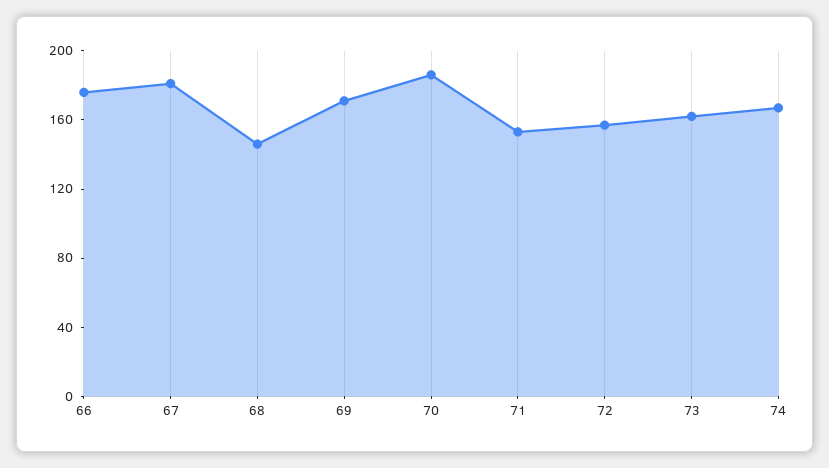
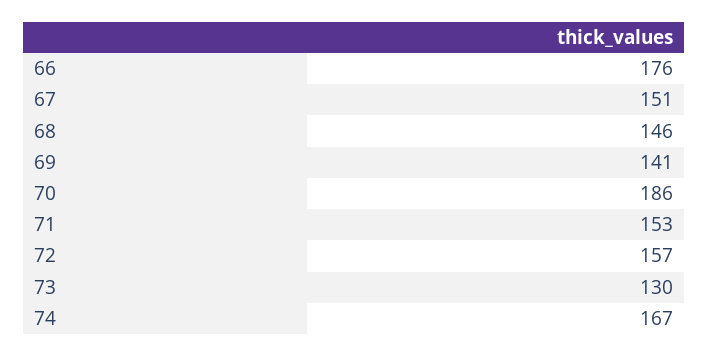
  {
    "66": 176,
-   "67": 180,
+   "67": 151,
    "68": 146,
-   "69": 170,
+   "69": 141,
    "70": 186,
    "71": 153,
    "72": 157,
-   "73": 160,
+   "73": 130,
    "74": 167
  }

